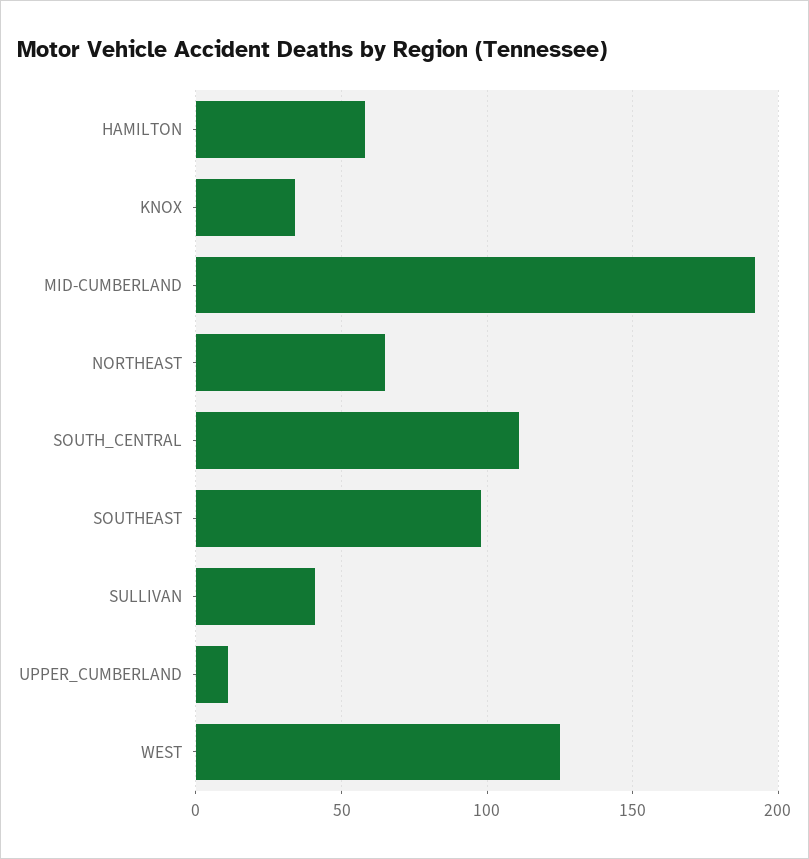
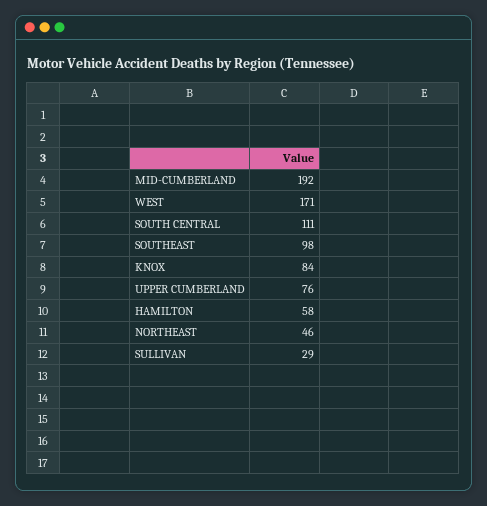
  {
    "HAMILTON": 58,
-   "KNOX": 35,
+   "KNOX": 84,
    "MID-CUMBERLAND": 192,
-   "NORTHEAST": 65,
+   "NORTHEAST": 46,
    "SOUTH_CENTRAL": 111,
    "SOUTHEAST": 98,
-   "SULLIVAN": 40,
+   "SULLIVAN": 29,
-   "UPPER_CUMBERLAND": 10,
+   "UPPER_CUMBERLAND": 76,
-   "WEST": 125
+   "WEST": 171
  }

